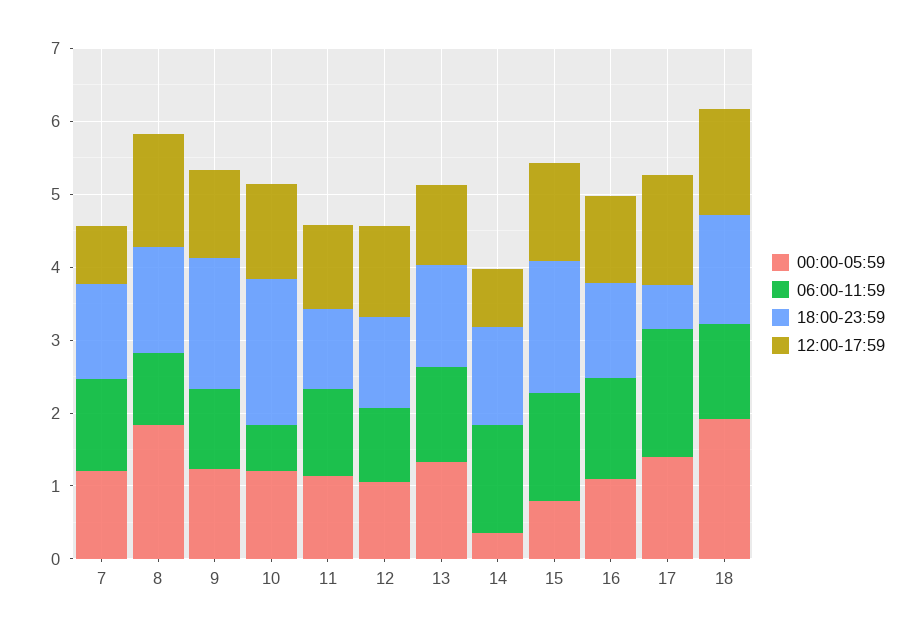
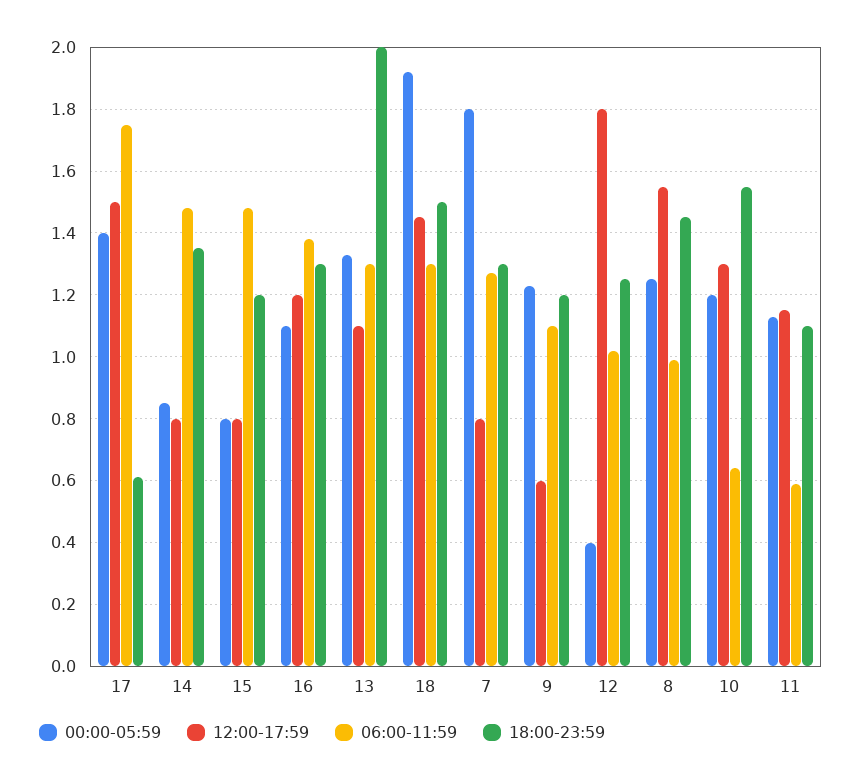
  {
    "00:00-05:59": {
-     "7": 1.2,
+     "7": 1.8,
-     "8": 1.8,
+     "8": 1.25,
      "9": 1.25,
      "10": 1.2,
      "11": 1.15,
-     "12": 1,
+     "12": 0.4,
      "13": 1.35,
-     "14": 0.4,
+     "14": 0.85,
      "15": 0.8,
      "16": 1.1,
      "17": 1.4,
      "18": 1.9
    },
    "06:00-11:59": {
      "7": 1.25,
      "8": 1,
      "9": 1.1,
      "10": 0.65,
-     "11": 1.2,
+     "11": 0.6,
      "12": 1,
      "13": 1.3,
      "14": 1.5,
      "15": 1.5,
      "16": 1.4,
      "17": 1.75,
      "18": 1.3
    },
    "18:00-23:59": {
      "7": 1.3,
      "8": 1.45,
-     "9": 1.8,
+     "9": 1.2,
-     "10": 2,
+     "10": 1.55,
      "11": 1.1,
      "12": 1.25,
-     "13": 1.4,
+     "13": 2,
      "14": 1.35,
-     "15": 1.8,
+     "15": 1.2,
      "16": 1.3,
      "17": 0.6,
      "18": 1.5
    },
    "12:00-17:59": {
      "7": 0.8,
      "8": 1.55,
-     "9": 1.2,
+     "9": 0.6,
      "10": 1.3,
      "11": 1.15,
-     "12": 1.2,
+     "12": 1.8,
      "13": 1.1,
      "14": 0.8,
-     "15": 1.4,
+     "15": 0.8,
      "16": 1.2,
      "17": 1.5,
      "18": 1.45
    }
  }

